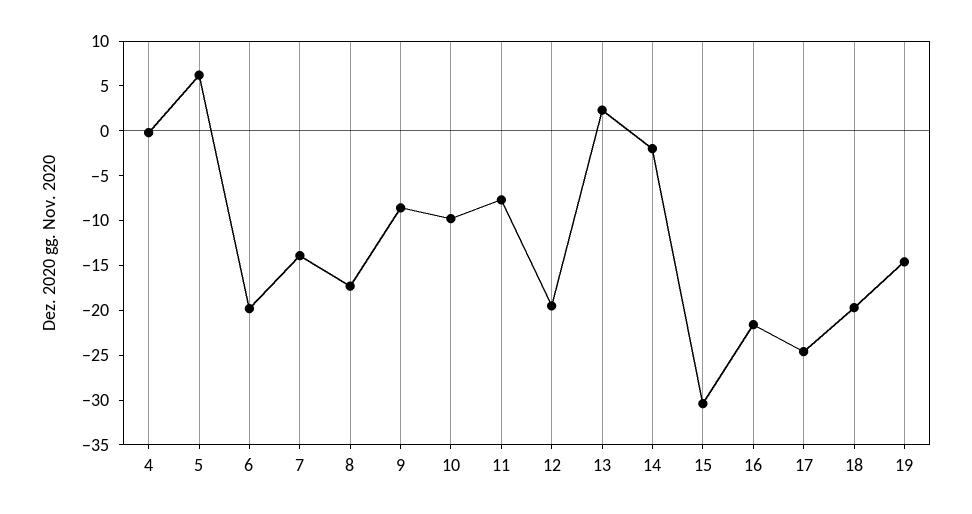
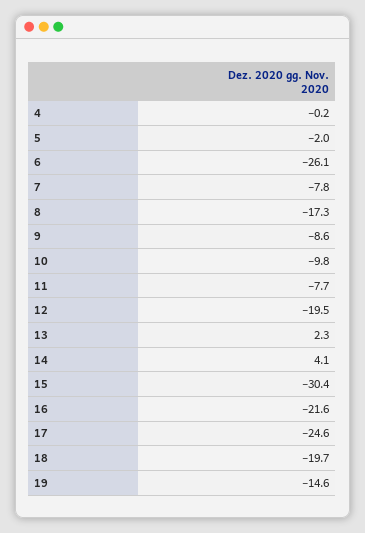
  {
    "4": -0.2,
-   "5": 6,
+   "5": -2,
-   "6": -20,
+   "6": -26.1,
-   "7": -14,
+   "7": -7.8,
    "8": -17.3,
    "9": -8.6,
    "10": -9.8,
    "11": -7.7,
    "12": -19.5,
    "13": 2.3,
-   "14": -2,
+   "14": 4.1,
    "15": -30.4,
    "16": -21.6,
    "17": -24.6,
    "18": -19.7,
    "19": -14.6
  }

